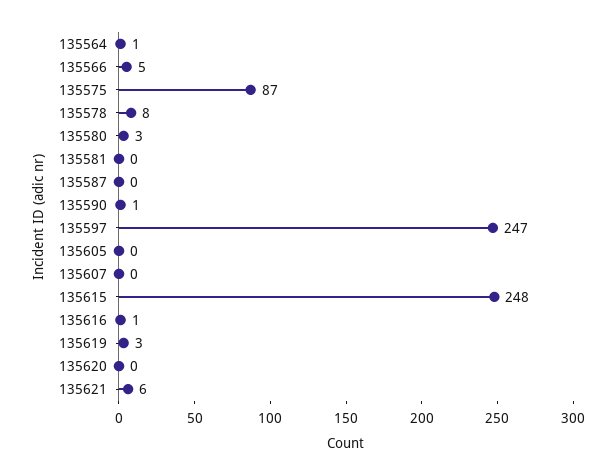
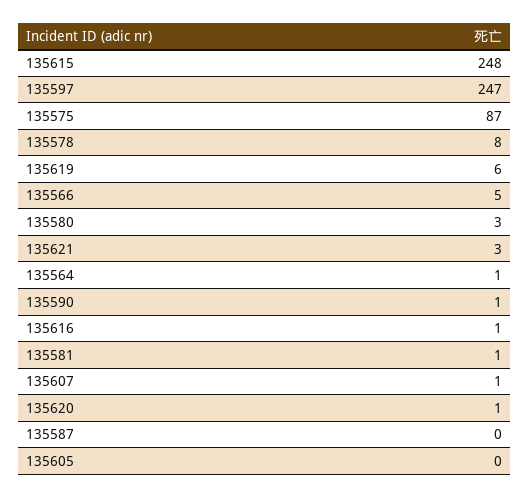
  {
    "135564": 1,
    "135566": 5,
    "135575": 87,
    "135578": 8,
    "135580": 3,
-   "135581": 0,
+   "135581": 1,
    "135587": 0,
    "135590": 1,
    "135597": 247,
    "135605": 0,
-   "135607": 0,
+   "135607": 1,
    "135615": 248,
    "135616": 1,
-   "135619": 3,
+   "135619": 6,
-   "135620": 0,
+   "135620": 1,
-   "135621": 6
+   "135621": 3
  }

